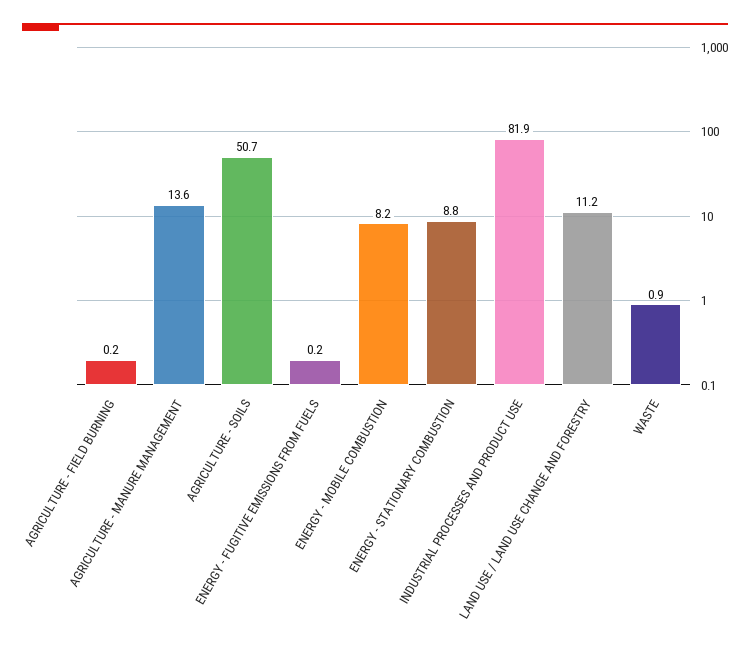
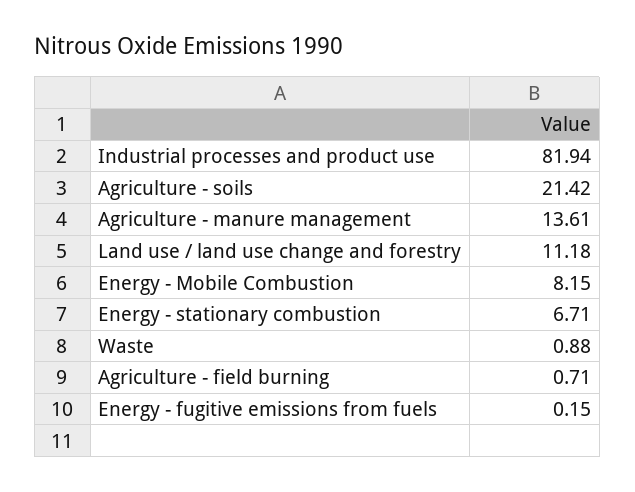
  {
-   "AGRICULTURE - FIELD BURNING": 0.2,
+   "AGRICULTURE - FIELD BURNING": 0.71,
    "AGRICULTURE - MANURE MANAGEMENT": 13.61,
-   "AGRICULTURE - SOILS": 50.7,
+   "AGRICULTURE - SOILS": 21.42,
    "ENERGY - FUGITIVE EMISSIONS FROM FUELS": 0.15,
    "ENERGY - MOBILE COMBUSTION": 8.15,
-   "ENERGY - STATIONARY COMBUSTION": 8.8,
+   "ENERGY - STATIONARY COMBUSTION": 6.71,
    "INDUSTRIAL PROCESSES AND PRODUCT USE": 81.94,
    "LAND USE / LAND USE CHANGE AND FORESTRY": 11.18,
    "WASTE": 0.88
  }

